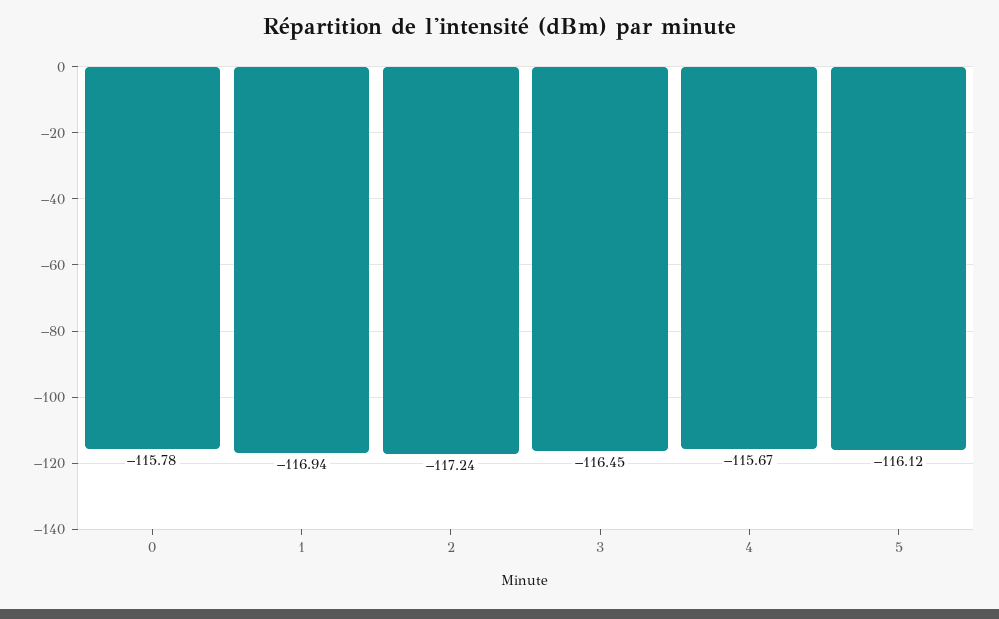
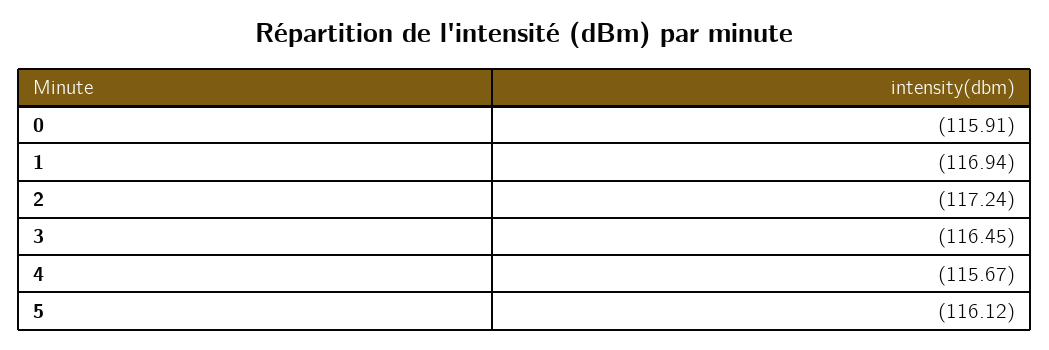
  {
-   "0": -115.78,
+   "0": -115.91,
    "1": -116.94,
    "2": -117.24,
    "3": -116.45,
    "4": -115.67,
    "5": -116.12
  }

